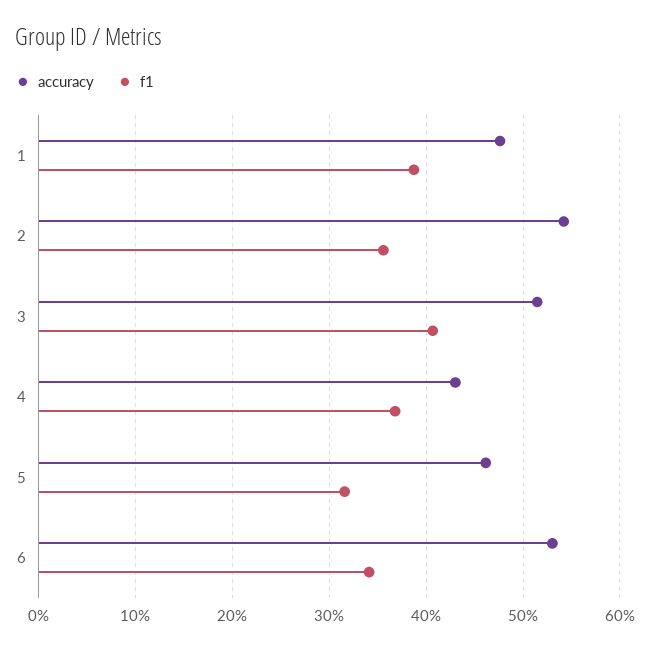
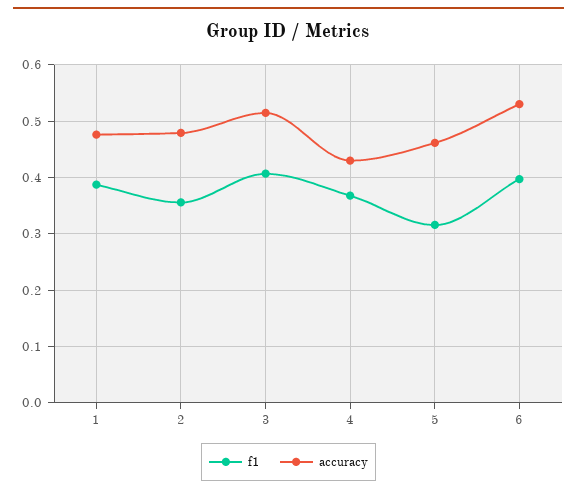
  {
    "accuracy": {
      "1": 0.48,
-     "2": 0.54,
+     "2": 0.48,
      "3": 0.51,
      "4": 0.43,
      "5": 0.46,
      "6": 0.53
    },
    "f1": {
      "1": 0.39,
      "2": 0.36,
      "3": 0.41,
      "4": 0.37,
      "5": 0.32,
-     "6": 0.34
+     "6": 0.4
    }
  }

